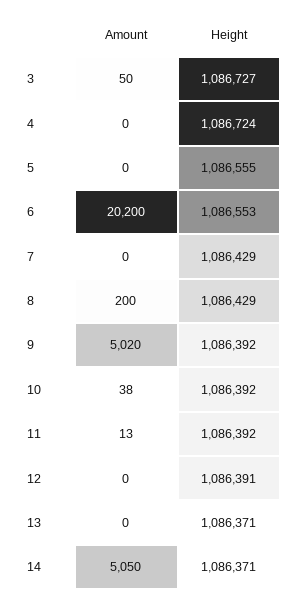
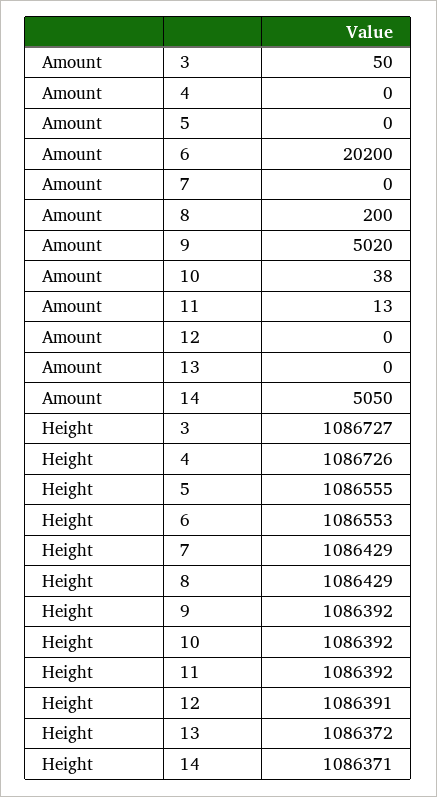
  {
    "Amount": {
      "3": 50,
      "4": 0,
      "5": 0,
      "6": 20200,
      "7": 0,
      "8": 200,
      "9": 5020,
      "10": 38,
      "11": 13,
      "12": 0,
      "13": 0,
      "14": 5050
    },
    "Height": {
      "3": 1086727,
-     "4": 1086724,
+     "4": 1086726,
      "5": 1086555,
      "6": 1086553,
      "7": 1086429,
      "8": 1086429,
      "9": 1086392,
      "10": 1086392,
      "11": 1086392,
      "12": 1086391,
-     "13": 1086371,
+     "13": 1086372,
      "14": 1086371
    }
  }

